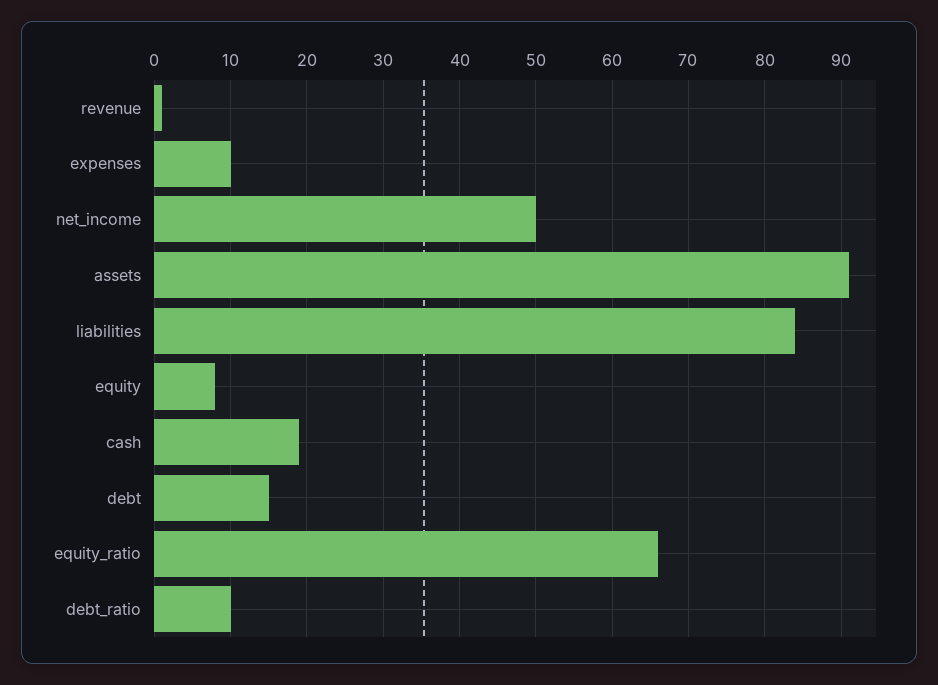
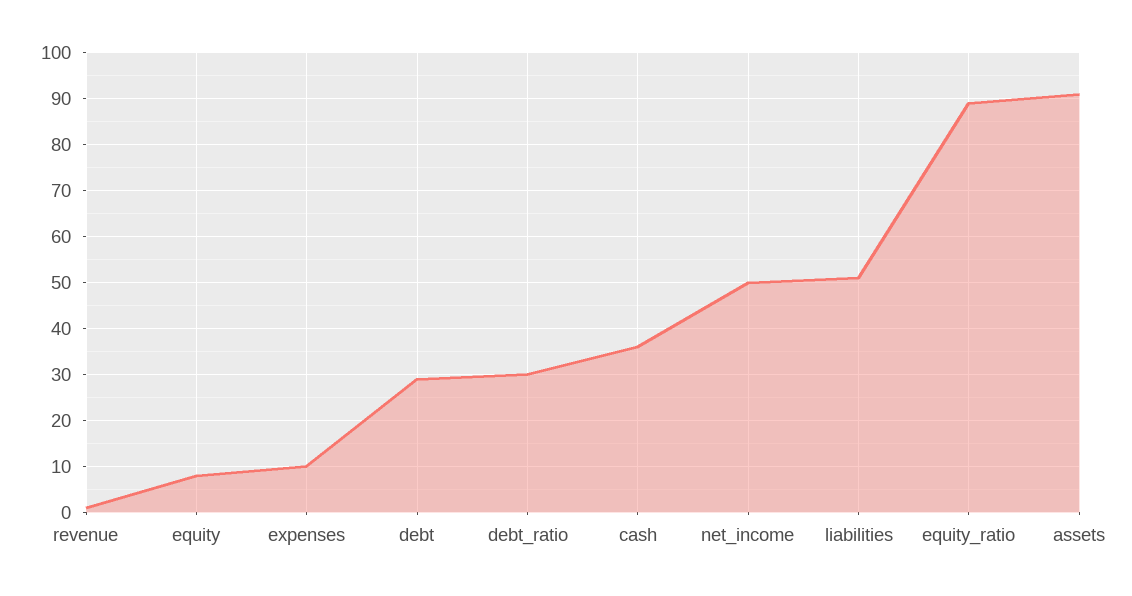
  {
    "revenue": 1,
    "expenses": 10,
    "net_income": 50,
    "assets": 91,
-   "liabilities": 84,
+   "liabilities": 50,
    "equity": 8,
-   "cash": 19,
+   "cash": 35,
-   "debt": 15,
+   "debt": 30,
-   "equity_ratio": 66,
+   "equity_ratio": 90,
-   "debt_ratio": 10
+   "debt_ratio": 30
  }

